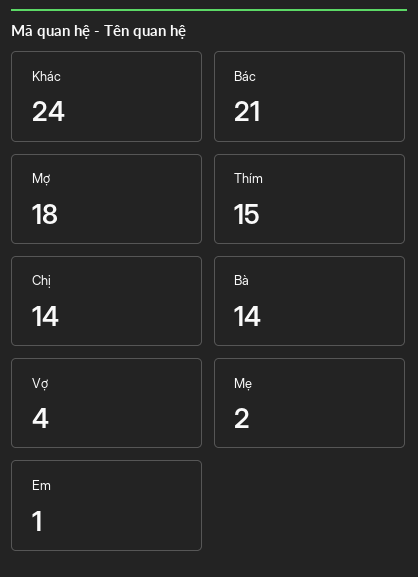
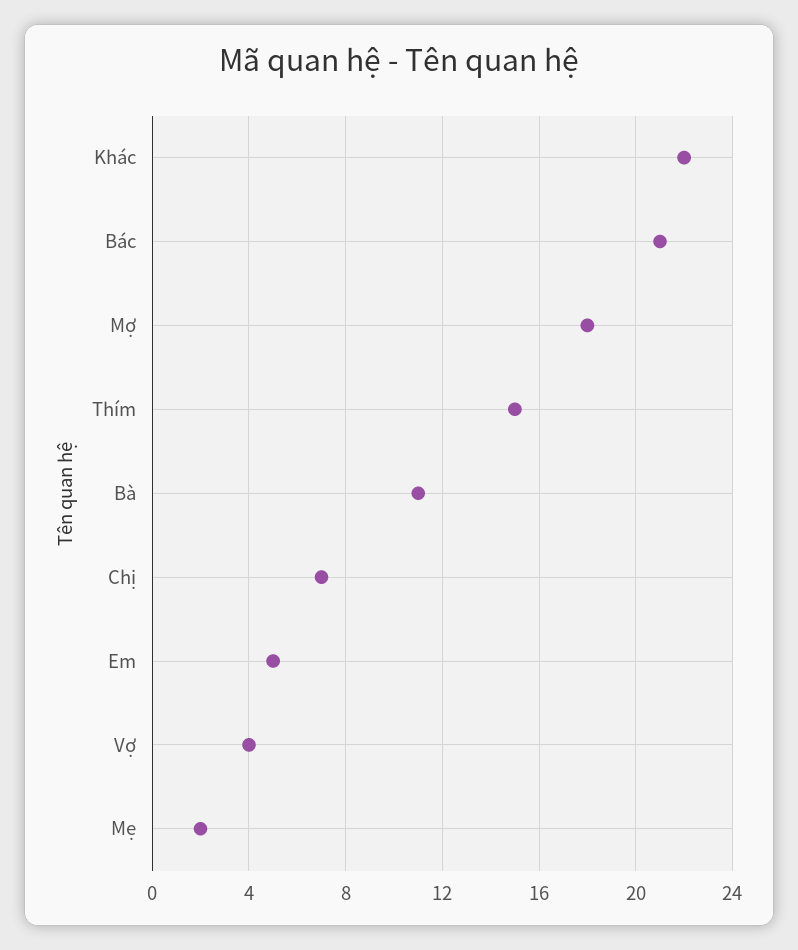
  {
-   "Khác": 24,
+   "Khác": 22,
    "Bác": 21,
    "Mợ": 18,
    "Thím": 15,
-   "Chị": 14,
+   "Chị": 7,
-   "Bà": 14,
+   "Bà": 11,
    "Vợ": 4,
    "Mẹ": 2,
-   "Em": 1
+   "Em": 5
  }

